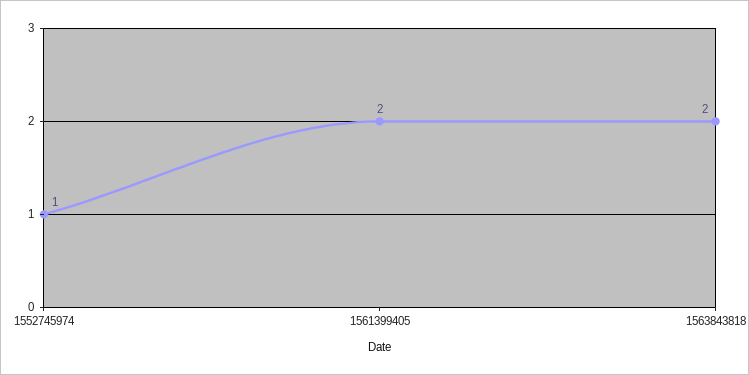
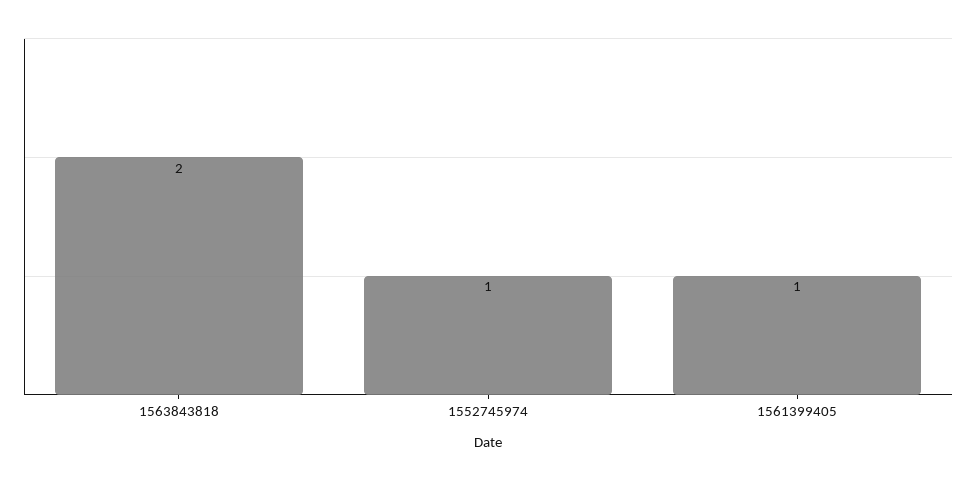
  {
    "1552745974": 1,
-   "1561399405": 2,
+   "1561399405": 1,
    "1563843818": 2
  }

